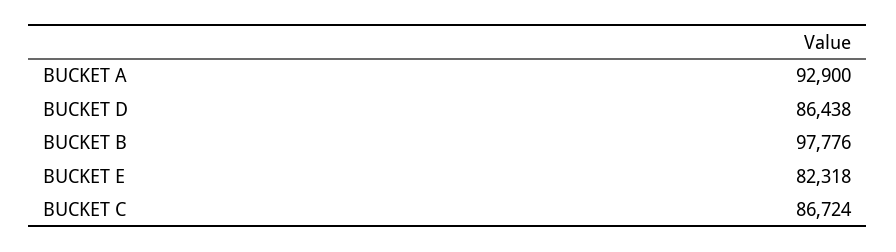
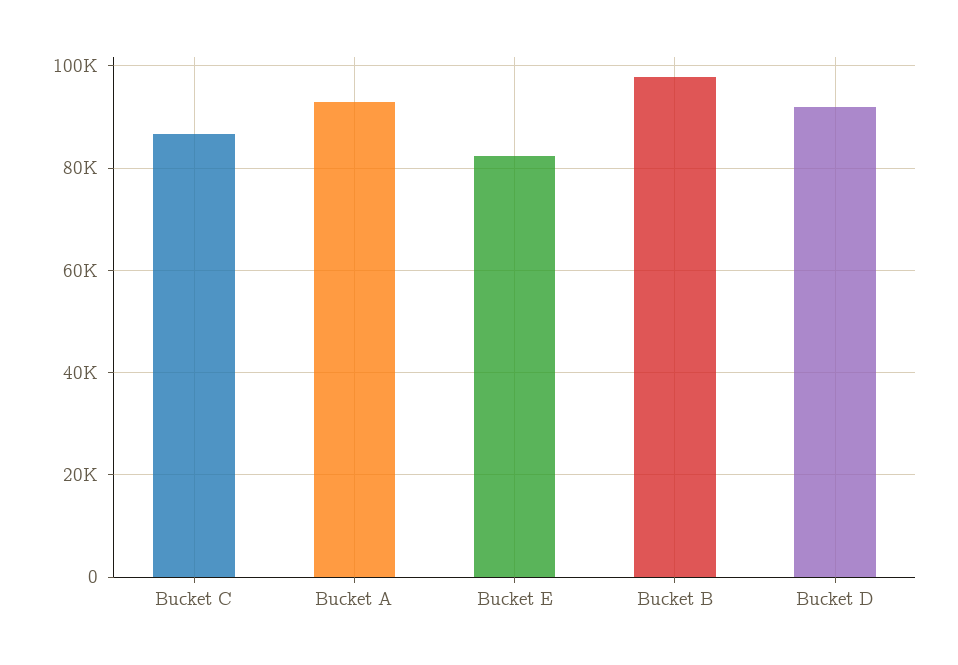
  {
    "BUCKET A": 92900,
-   "BUCKET D": 86438,
+   "BUCKET D": 92000,
    "BUCKET B": 97776,
    "BUCKET E": 82318,
    "BUCKET C": 86724
  }

